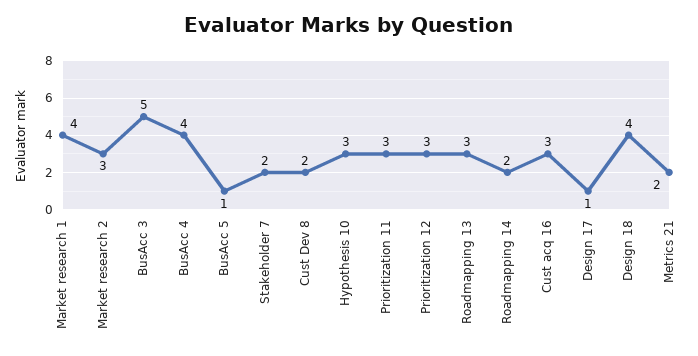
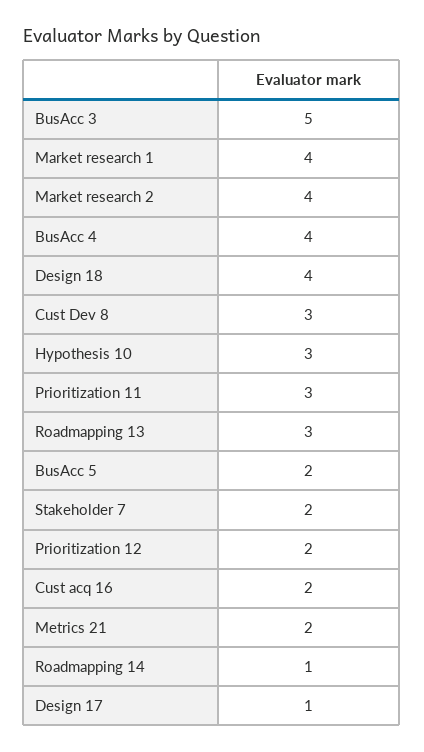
  {
    "Market research 1": 4,
-   "Market research 2": 3,
+   "Market research 2": 4,
    "BusAcc 3": 5,
    "BusAcc 4": 4,
-   "BusAcc 5": 1,
+   "BusAcc 5": 2,
    "Stakeholder 7": 2,
-   "Cust Dev 8": 2,
+   "Cust Dev 8": 3,
    "Hypothesis 10": 3,
    "Prioritization 11": 3,
-   "Prioritization 12": 3,
+   "Prioritization 12": 2,
    "Roadmapping 13": 3,
-   "Roadmapping 14": 2,
+   "Roadmapping 14": 1,
-   "Cust acq 16": 3,
+   "Cust acq 16": 2,
    "Design 17": 1,
    "Design 18": 4,
    "Metrics 21": 2
  }

